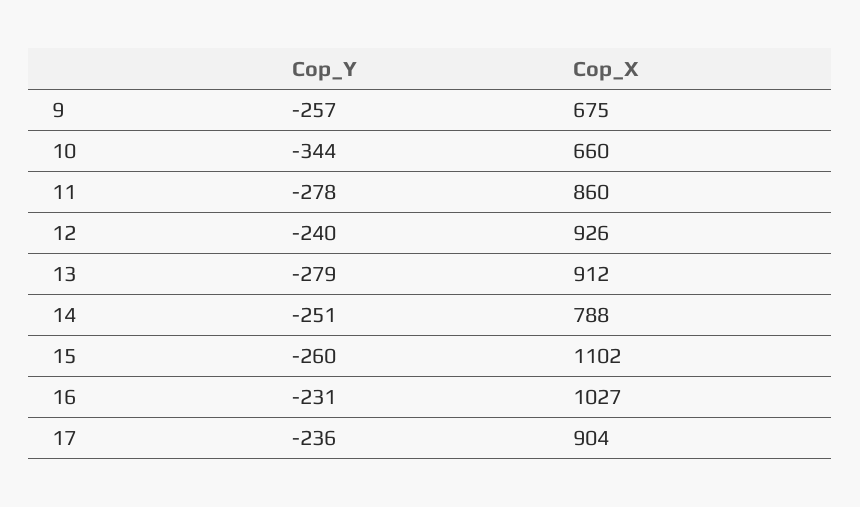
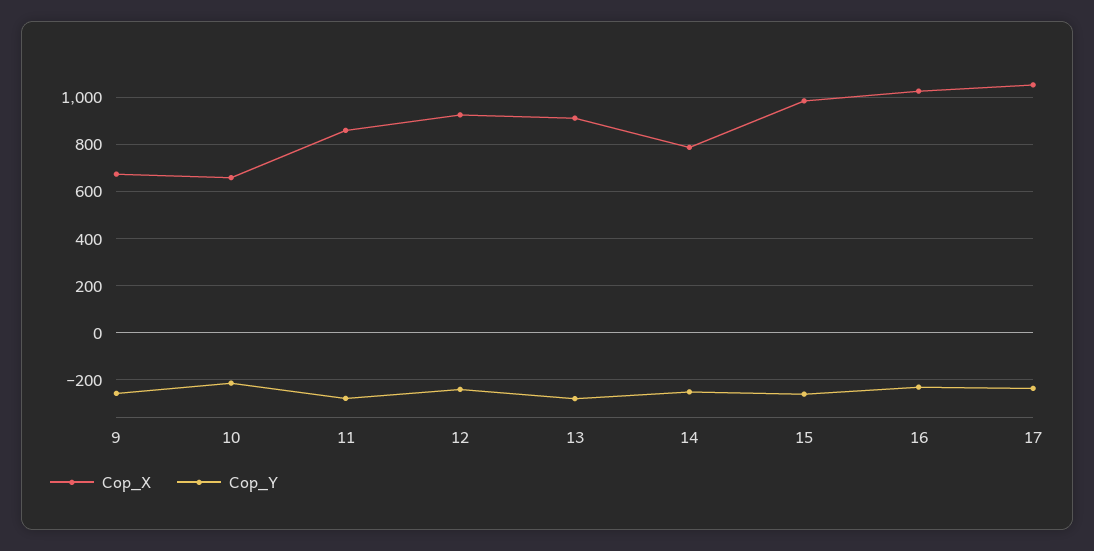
  {
    "Cop_Y": {
      "9": -257,
-     "10": -344,
+     "10": -200,
      "11": -278,
      "12": -240,
      "13": -279,
      "14": -251,
      "15": -260,
      "16": -231,
      "17": -236
    },
    "Cop_X": {
      "9": 675,
      "10": 660,
      "11": 860,
      "12": 926,
      "13": 912,
      "14": 788,
-     "15": 1102,
+     "15": 1000,
      "16": 1027,
-     "17": 904
+     "17": 1050
    }
  }

